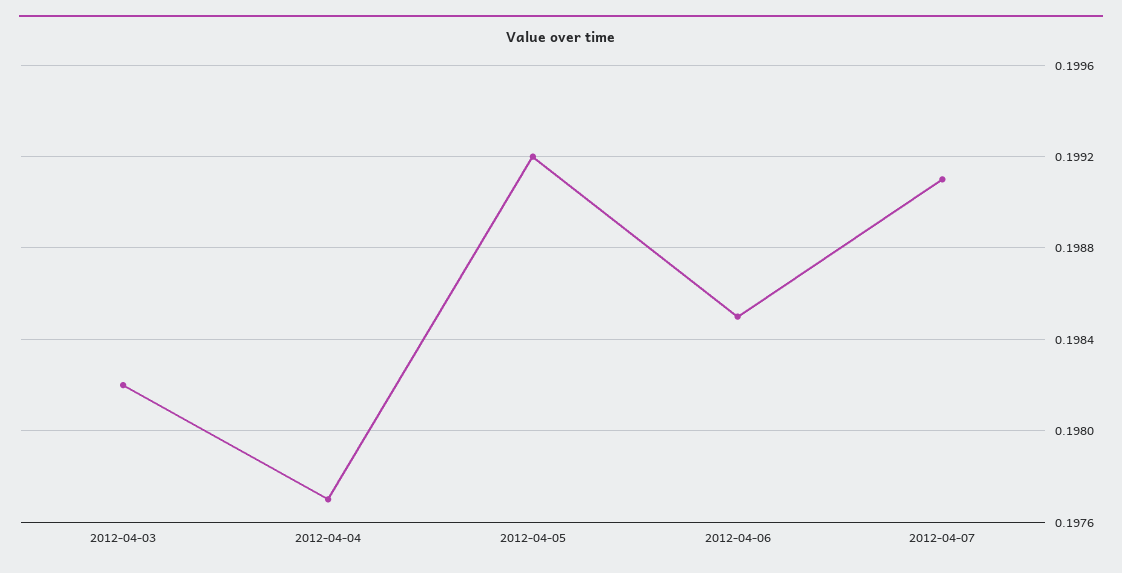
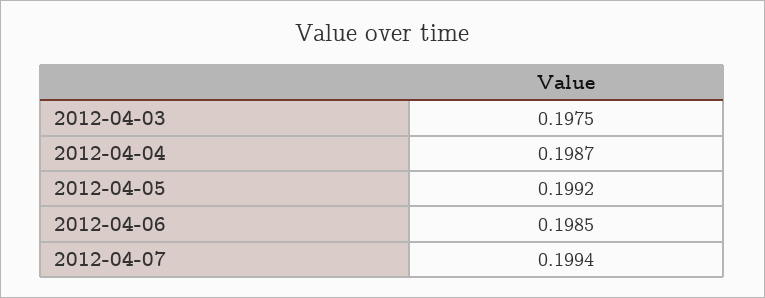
  {
-   "2012-04-03": 0.1982,
+   "2012-04-03": 0.1975,
-   "2012-04-04": 0.1977,
+   "2012-04-04": 0.1987,
    "2012-04-05": 0.1992,
    "2012-04-06": 0.1985,
-   "2012-04-07": 0.1991
+   "2012-04-07": 0.1994
  }

